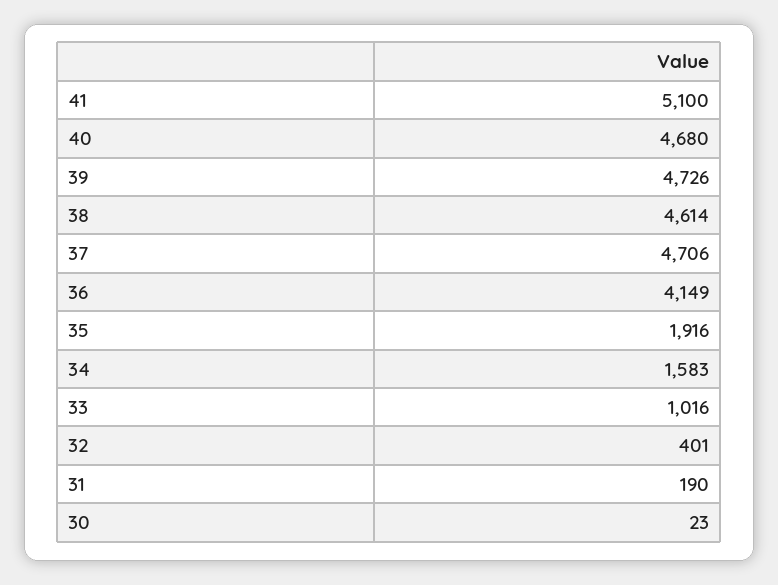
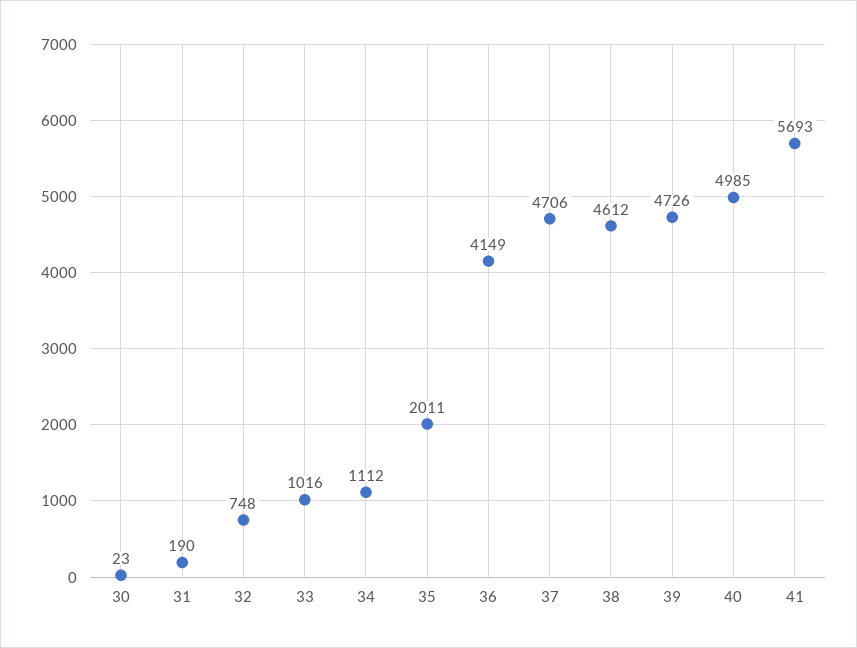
  {
-   "41": 5100,
+   "41": 5693,
-   "40": 4680,
+   "40": 4985,
    "39": 4726,
-   "38": 4614,
+   "38": 4612,
    "37": 4706,
    "36": 4149,
-   "35": 1916,
+   "35": 2011,
-   "34": 1583,
+   "34": 1112,
    "33": 1016,
-   "32": 401,
+   "32": 748,
    "31": 190,
    "30": 23
  }

